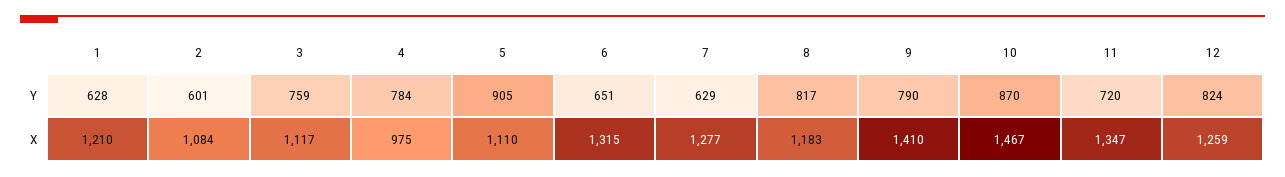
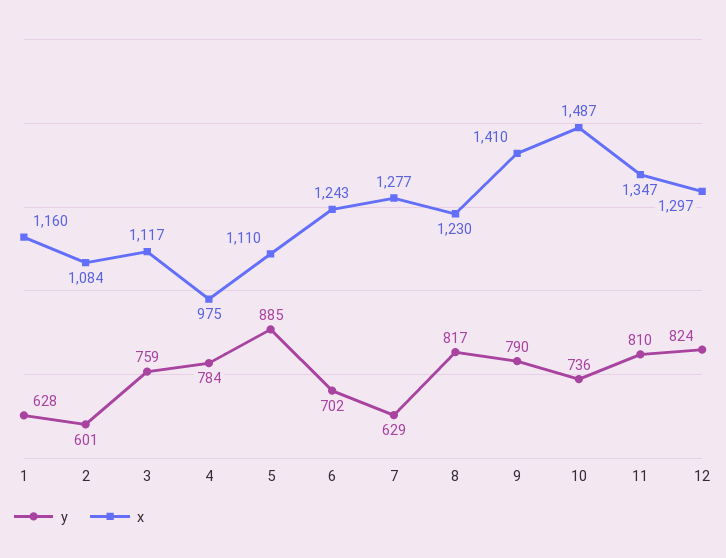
  {
    "Y": {
      "1": 628,
      "2": 601,
      "3": 759,
      "4": 784,
-     "5": 905,
+     "5": 885,
-     "6": 651,
+     "6": 702,
      "7": 629,
      "8": 817,
      "9": 790,
-     "10": 870,
+     "10": 736,
-     "11": 720,
+     "11": 810,
      "12": 824
    },
    "X": {
-     "1": 1210,
+     "1": 1160,
      "2": 1084,
      "3": 1117,
      "4": 975,
      "5": 1110,
-     "6": 1315,
+     "6": 1243,
      "7": 1277,
-     "8": 1183,
+     "8": 1230,
      "9": 1410,
-     "10": 1467,
+     "10": 1487,
      "11": 1347,
-     "12": 1259
+     "12": 1297
    }
  }

